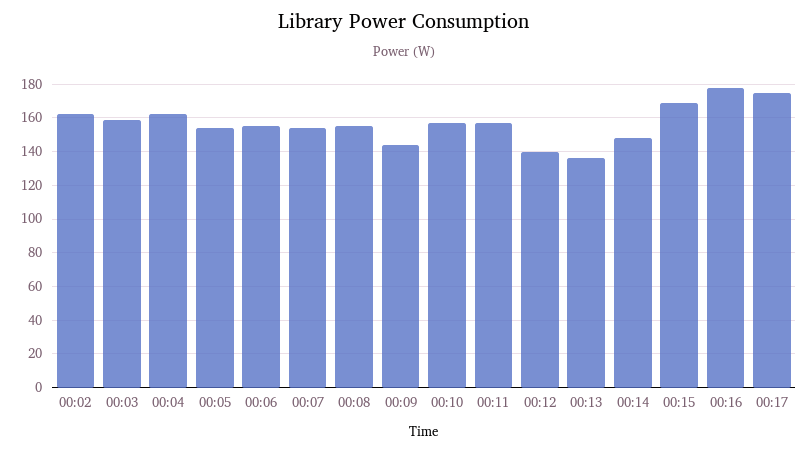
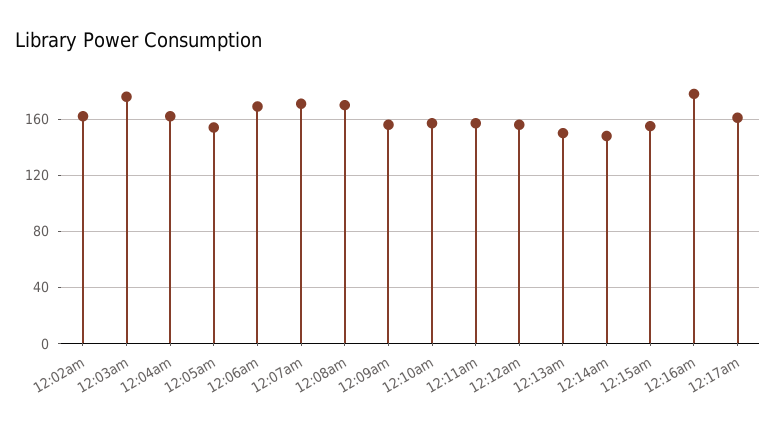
  {
    "00:02": 160,
-   "00:03": 160,
+   "00:03": 175,
    "00:04": 160,
    "00:05": 155,
-   "00:06": 155,
+   "00:06": 170,
-   "00:07": 155,
+   "00:07": 170,
-   "00:08": 155,
+   "00:08": 170,
-   "00:09": 145,
+   "00:09": 155,
    "00:10": 155,
    "00:11": 155,
-   "00:12": 140,
+   "00:12": 155,
-   "00:13": 135,
+   "00:13": 150,
    "00:14": 150,
-   "00:15": 170,
+   "00:15": 155,
    "00:16": 180,
-   "00:17": 175
+   "00:17": 160
  }

